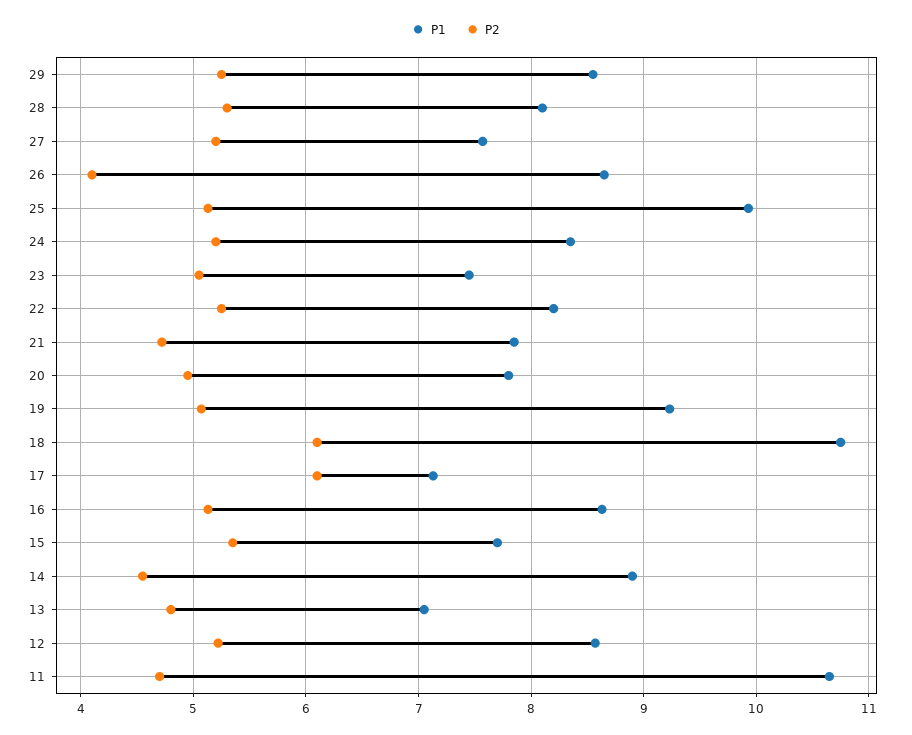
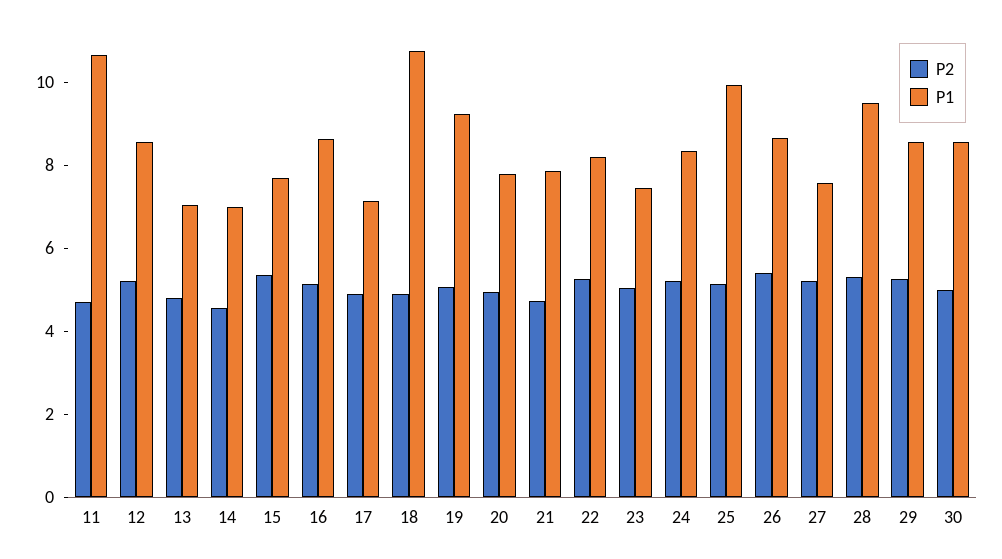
  {
    "P1": {
      "29": 8.6,
-     "28": 8.1,
+     "28": 9.5,
      "27": 7.6,
      "26": 8.7,
      "25": 9.9,
      "24": 8.4,
      "23": 7.5,
      "22": 8.2,
      "21": 7.9,
      "20": 7.8,
      "19": 9.2,
      "18": 10.8,
      "17": 7.1,
      "16": 8.6,
      "15": 7.7,
-     "14": 8.9,
+     "14": 7,
      "13": 7.1,
      "12": 8.6,
-     "11": 10.7
+     "11": 10.7,
+     "30": 8.5
    },
    "P2": {
      "29": 5.3,
      "28": 5.3,
      "27": 5.2,
-     "26": 4.1,
+     "26": 5.5,
      "25": 5.1,
      "24": 5.2,
      "23": 5.1,
      "22": 5.3,
      "21": 4.7,
      "20": 5,
      "19": 5.1,
-     "18": 6.1,
+     "18": 5,
-     "17": 6.1,
+     "17": 5,
      "16": 5.1,
      "15": 5.4,
      "14": 4.6,
      "13": 4.8,
      "12": 5.2,
-     "11": 4.7
+     "11": 4.7,
+     "30": 5
    }
  }

